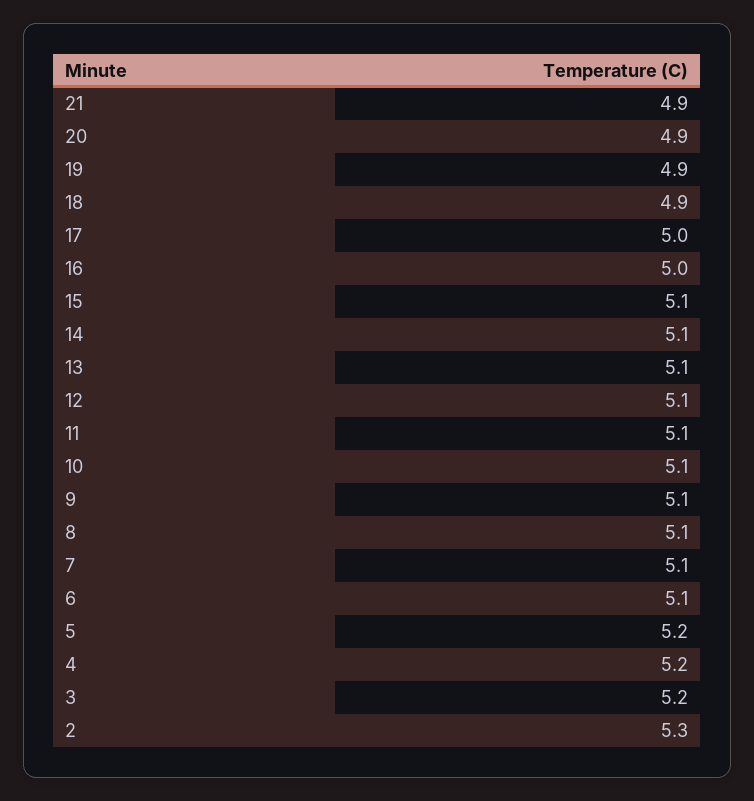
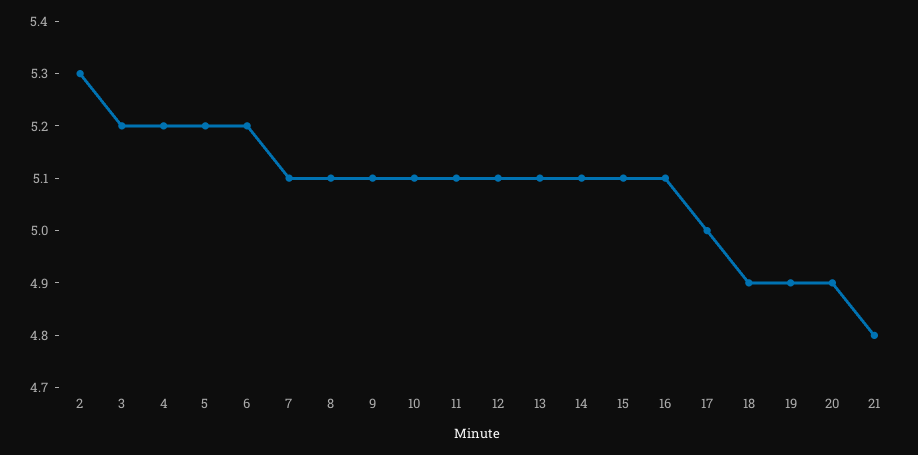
  {
-   "21": 4.9,
+   "21": 4.8,
    "20": 4.9,
    "19": 4.9,
    "18": 4.9,
    "17": 5,
-   "16": 5,
+   "16": 5.1,
    "15": 5.1,
    "14": 5.1,
    "13": 5.1,
    "12": 5.1,
    "11": 5.1,
    "10": 5.1,
    "9": 5.1,
    "8": 5.1,
    "7": 5.1,
-   "6": 5.1,
+   "6": 5.2,
    "5": 5.2,
    "4": 5.2,
    "3": 5.2,
    "2": 5.3
  }

